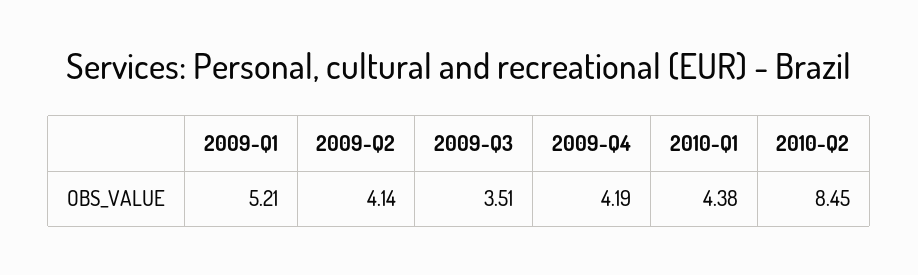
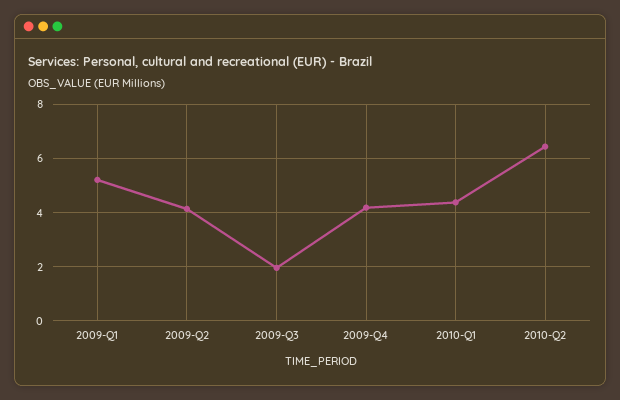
  {
    "2009-Q1": 5.21,
    "2009-Q2": 4.14,
-   "2009-Q3": 3.51,
+   "2009-Q3": 2,
    "2009-Q4": 4.19,
    "2010-Q1": 4.38,
-   "2010-Q2": 8.45
+   "2010-Q2": 6.5
  }

